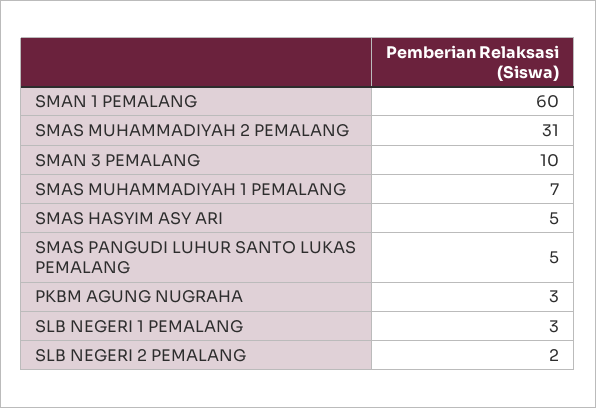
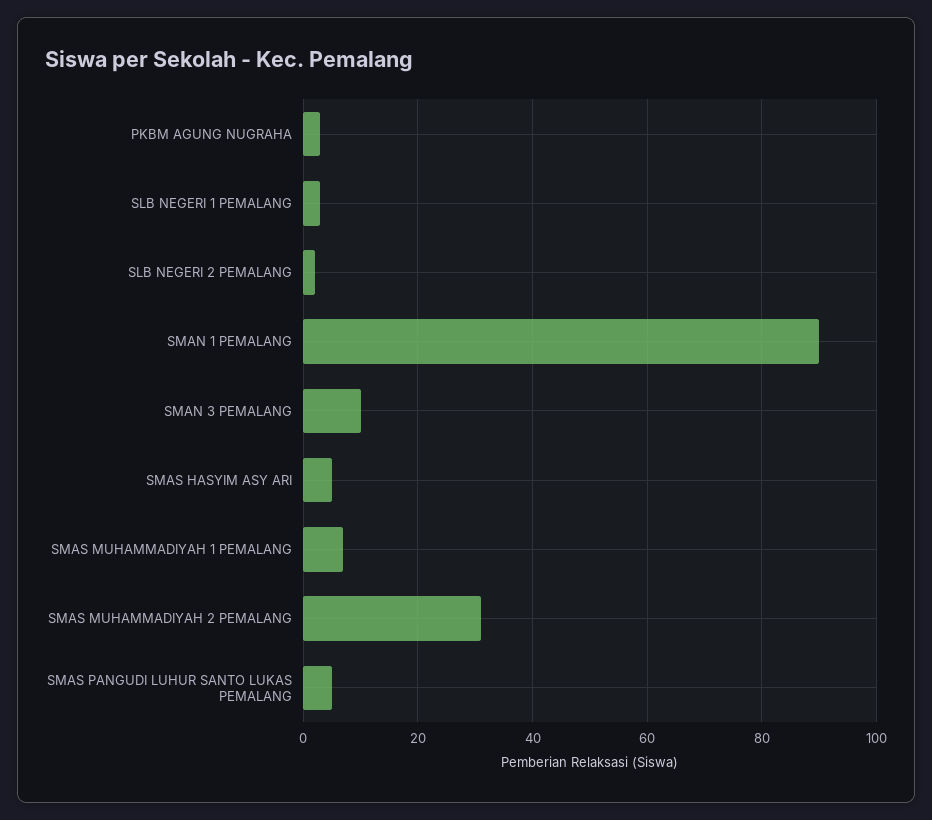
  {
-   "SMAN 1 PEMALANG": 60,
+   "SMAN 1 PEMALANG": 90,
    "SMAS MUHAMMADIYAH 2 PEMALANG": 31,
    "SMAN 3 PEMALANG": 10,
    "SMAS MUHAMMADIYAH 1 PEMALANG": 7,
    "SMAS HASYIM ASY ARI": 5,
    "SMAS PANGUDI LUHUR SANTO LUKAS PEMALANG": 5,
    "PKBM AGUNG NUGRAHA": 3,
    "SLB NEGERI 1 PEMALANG": 3,
    "SLB NEGERI 2 PEMALANG": 2
  }

